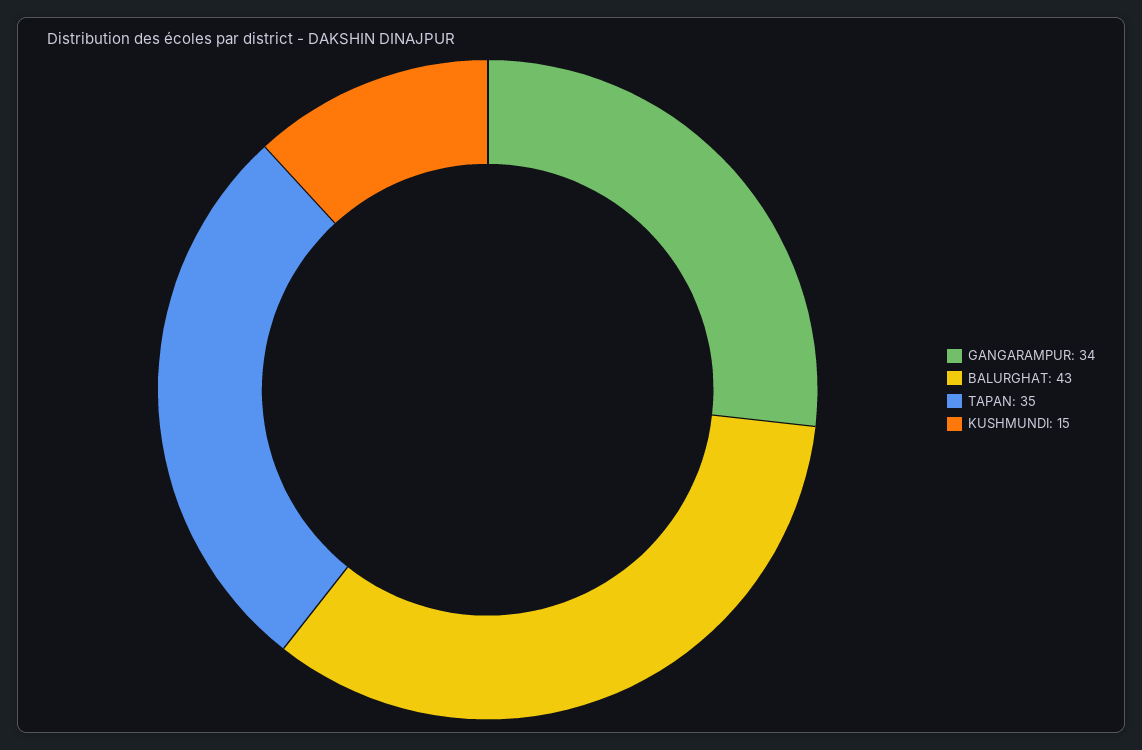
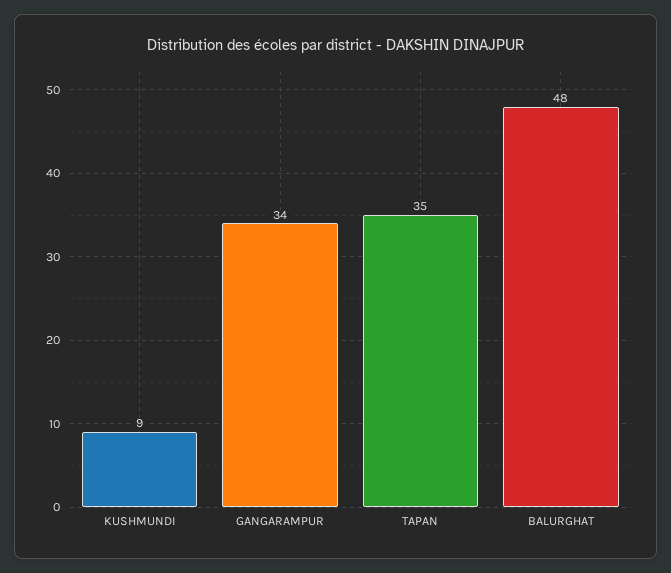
  {
    "GANGARAMPUR": 34,
-   "BALURGHAT": 43,
+   "BALURGHAT": 48,
    "TAPAN": 35,
-   "KUSHMUNDI": 15
+   "KUSHMUNDI": 9
  }

